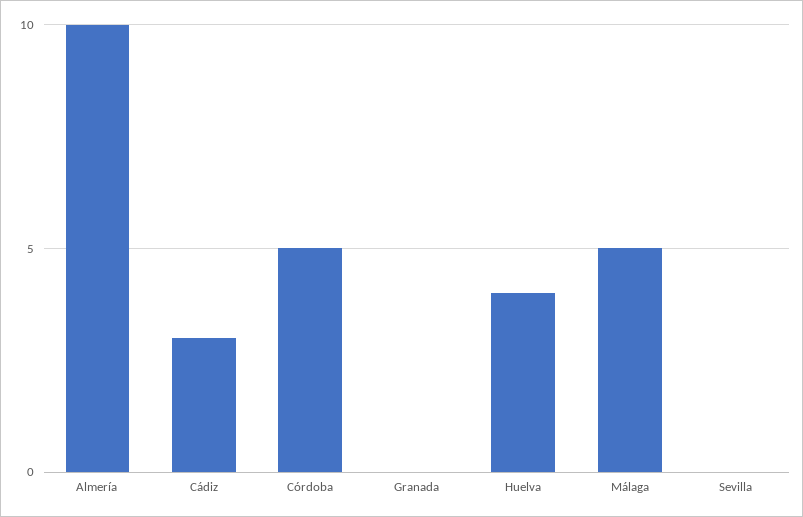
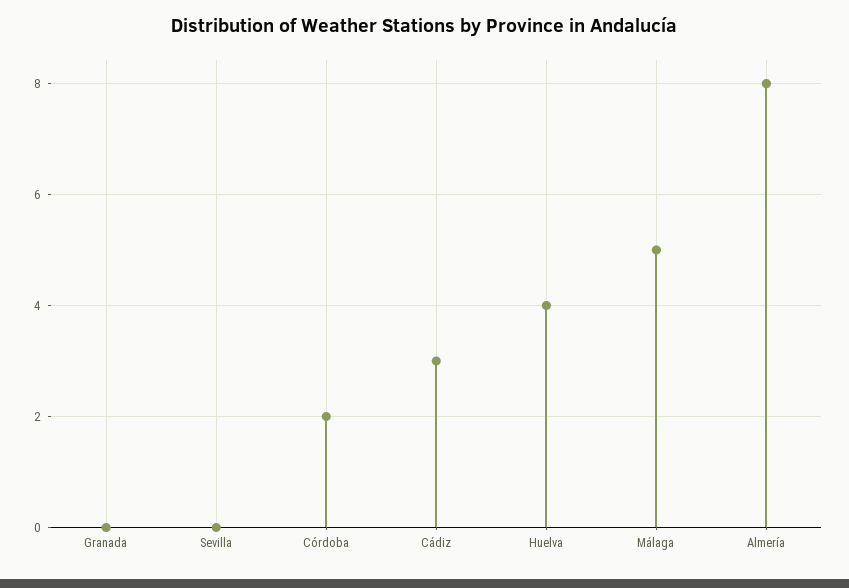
  {
-   "Almería": 10,
+   "Almería": 8,
    "Cádiz": 3,
-   "Córdoba": 5,
+   "Córdoba": 2,
    "Granada": 0,
    "Huelva": 4,
    "Málaga": 5,
    "Sevilla": 0
  }

